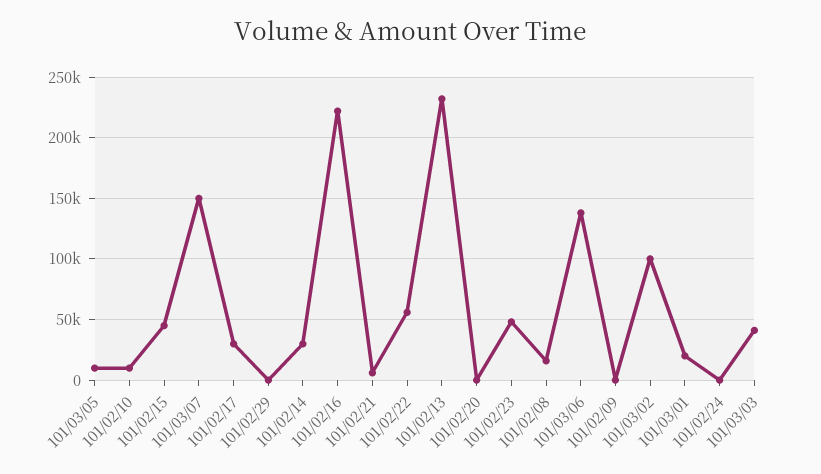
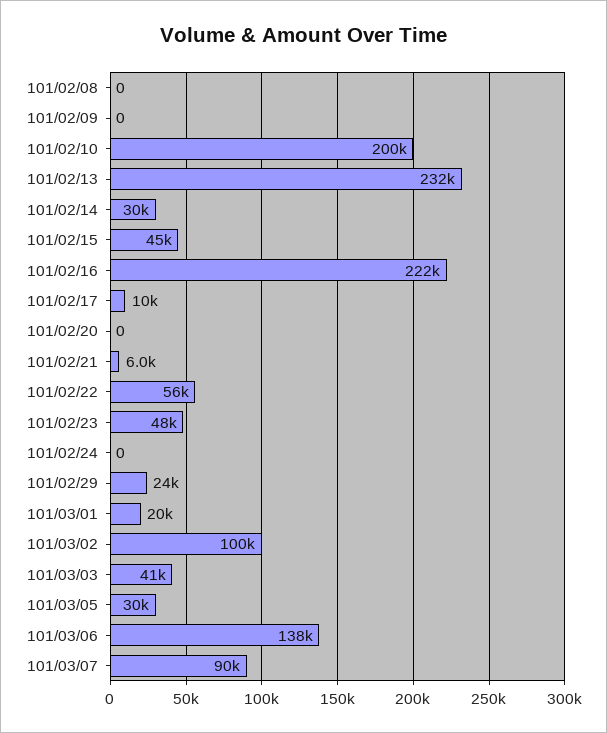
  {
-   "101/03/05": 10000,
+   "101/03/05": 30000,
-   "101/02/10": 10000,
+   "101/02/10": 200000,
    "101/02/15": 45000,
-   "101/03/07": 150000,
+   "101/03/07": 90000,
-   "101/02/17": 30000,
+   "101/02/17": 10000,
-   "101/02/29": 0,
+   "101/02/29": 24000,
    "101/02/14": 30000,
    "101/02/16": 222000,
    "101/02/21": 6000,
    "101/02/22": 56000,
    "101/02/13": 232000,
    "101/02/20": 0,
    "101/02/23": 48000,
-   "101/02/08": 15000,
+   "101/02/08": 0,
    "101/03/06": 138000,
    "101/02/09": 0,
    "101/03/02": 100000,
    "101/03/01": 20000,
    "101/02/24": 0,
    "101/03/03": 41000
  }

